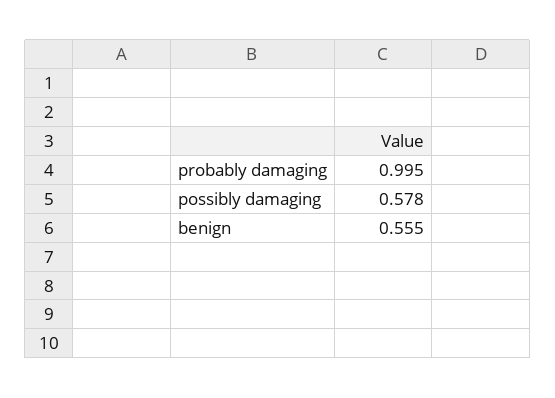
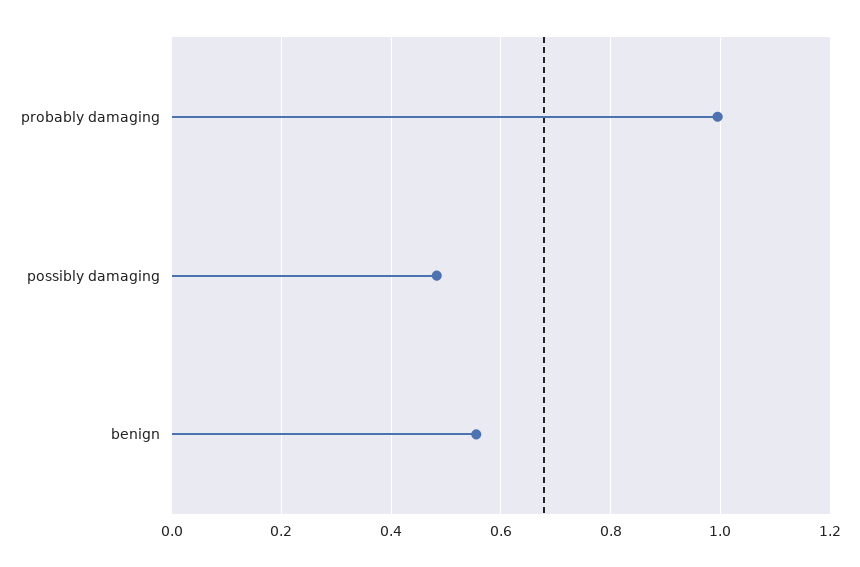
  {
    "probably damaging": 0.995,
-   "possibly damaging": 0.578,
+   "possibly damaging": 0.48,
    "benign": 0.555
  }

